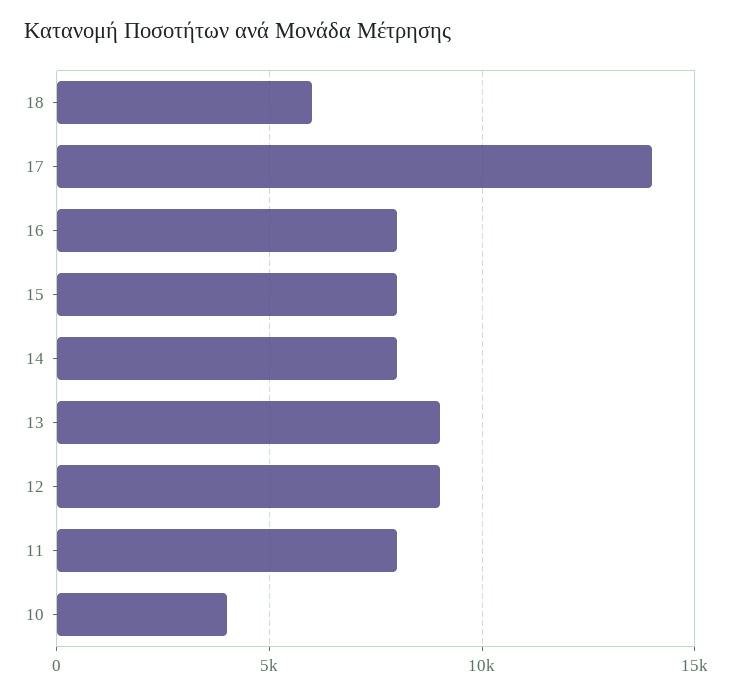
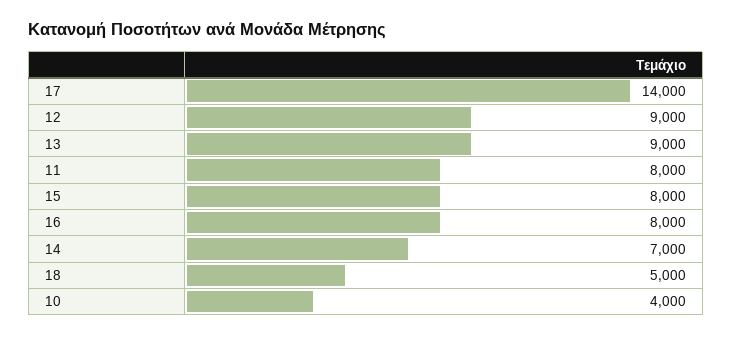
  {
-   "18": 6000,
+   "18": 5000,
    "17": 14000,
    "16": 8000,
    "15": 8000,
-   "14": 8000,
+   "14": 7000,
    "13": 9000,
    "12": 9000,
    "11": 8000,
    "10": 4000
  }

